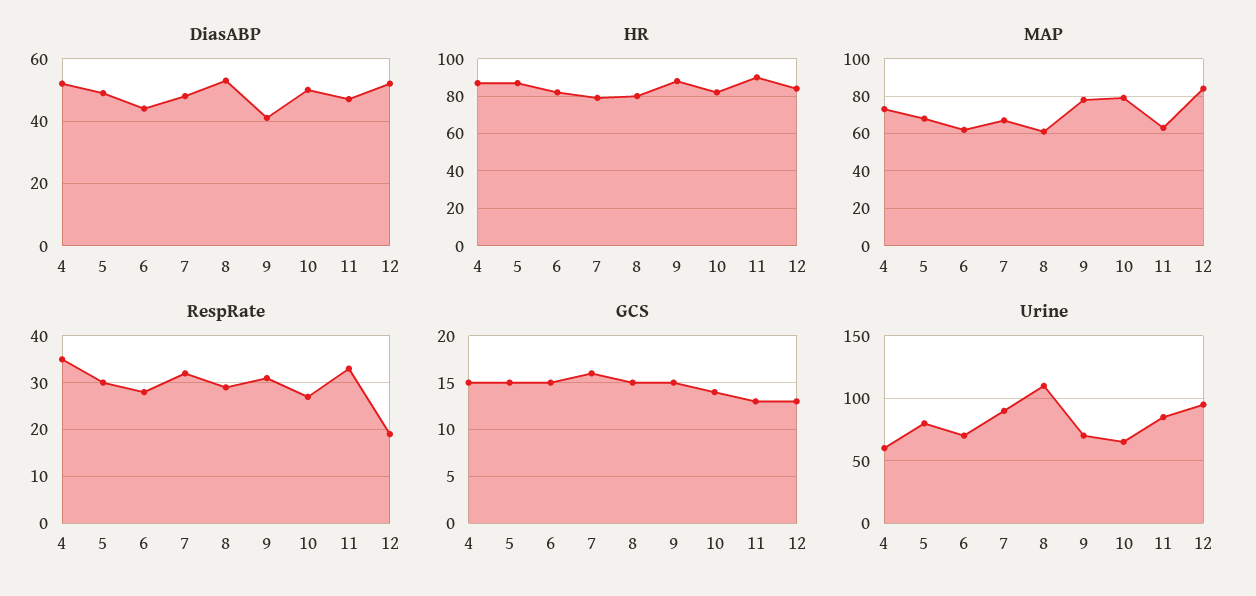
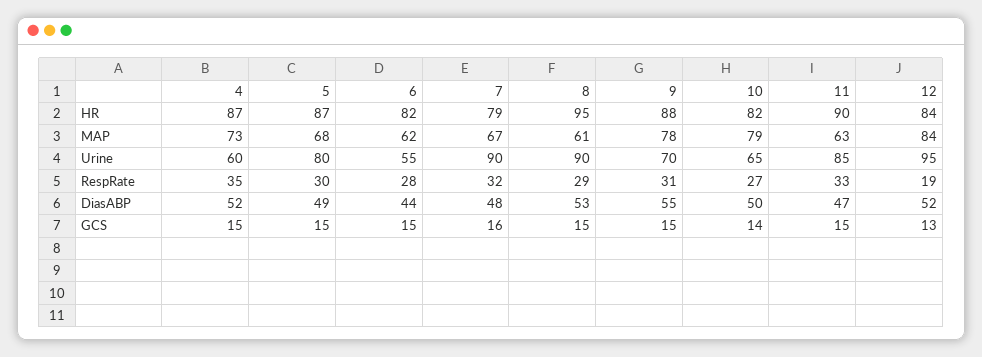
  {
    "DiasABP": {
      "4": 52,
      "5": 49,
      "6": 44,
      "7": 48,
      "8": 53,
-     "9": 40,
+     "9": 55,
      "10": 50,
      "11": 47,
      "12": 52
    },
    "HR": {
      "4": 87,
      "5": 87,
      "6": 82,
      "7": 79,
-     "8": 80,
+     "8": 95,
      "9": 88,
      "10": 82,
      "11": 90,
      "12": 84
    },
    "MAP": {
      "4": 73,
      "5": 68,
      "6": 62,
      "7": 67,
      "8": 61,
      "9": 78,
      "10": 79,
      "11": 63,
      "12": 84
    },
    "RespRate": {
      "4": 35,
      "5": 30,
      "6": 28,
      "7": 32,
      "8": 29,
      "9": 31,
      "10": 27,
      "11": 33,
      "12": 19
    },
    "GCS": {
      "4": 15,
      "5": 15,
      "6": 15,
      "7": 16,
      "8": 15,
      "9": 15,
      "10": 14,
-     "11": 13,
+     "11": 15,
      "12": 13
    },
    "Urine": {
      "4": 60,
      "5": 80,
-     "6": 70,
+     "6": 55,
      "7": 90,
-     "8": 110,
+     "8": 90,
      "9": 70,
      "10": 65,
      "11": 85,
      "12": 95
    }
  }

